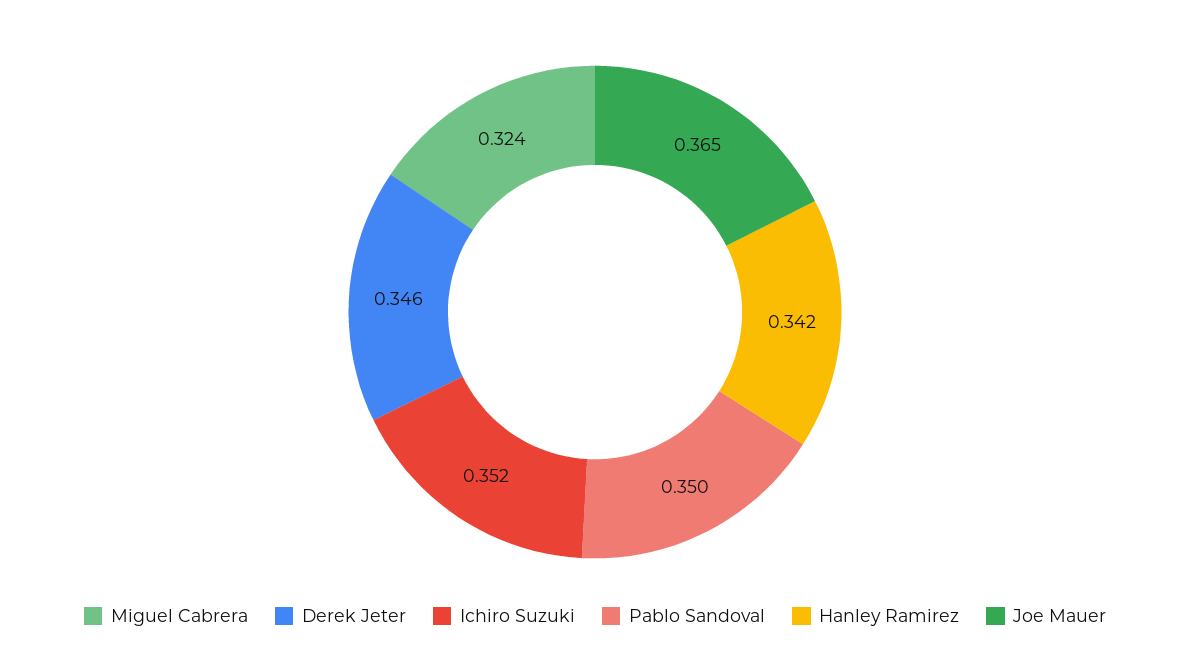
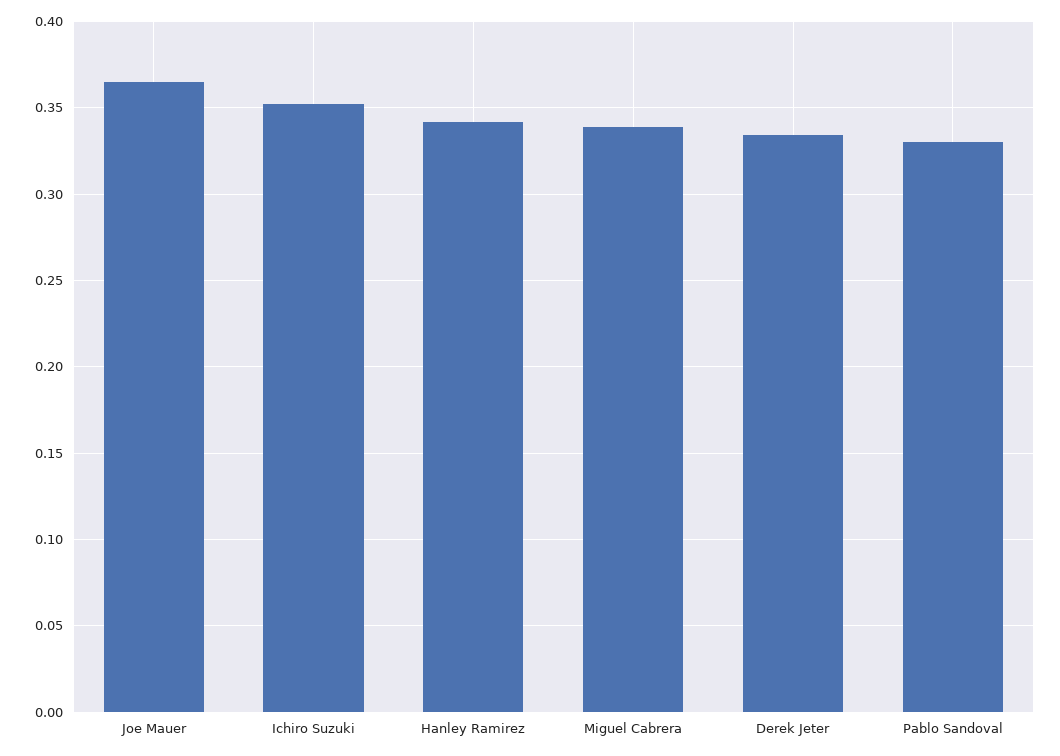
  {
-   "Miguel Cabrera": 0.324,
+   "Miguel Cabrera": 0.34,
-   "Derek Jeter": 0.346,
+   "Derek Jeter": 0.335,
    "Ichiro Suzuki": 0.352,
-   "Pablo Sandoval": 0.35,
+   "Pablo Sandoval": 0.33,
    "Hanley Ramirez": 0.342,
    "Joe Mauer": 0.365
  }

